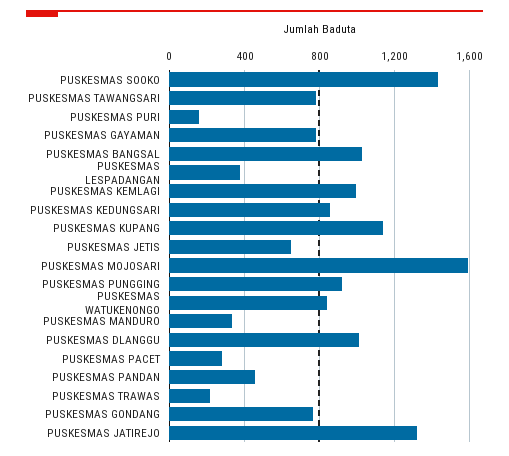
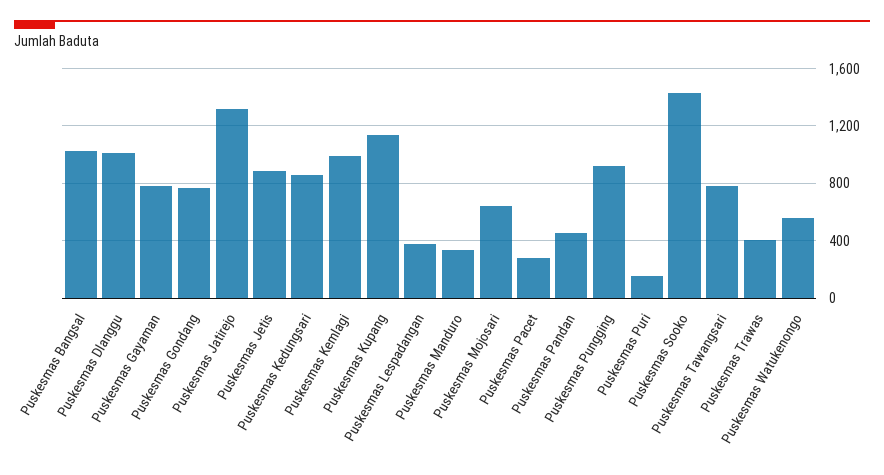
  {
    "PUSKESMAS SOOKO": 1450,
    "PUSKESMAS TAWANGSARI": 800,
    "PUSKESMAS PURI": 150,
    "PUSKESMAS GAYAMAN": 800,
    "PUSKESMAS BANGSAL": 1050,
    "PUSKESMAS LESPADANGAN": 400,
    "PUSKESMAS KEMLAGI": 1000,
    "PUSKESMAS KEDUNGSARI": 850,
    "PUSKESMAS KUPANG": 1150,
-   "PUSKESMAS JETIS": 650,
+   "PUSKESMAS JETIS": 900,
-   "PUSKESMAS MOJOSARI": 1600,
+   "PUSKESMAS MOJOSARI": 650,
    "PUSKESMAS PUNGGING": 900,
-   "PUSKESMAS WATUKENONGO": 850,
+   "PUSKESMAS WATUKENONGO": 550,
    "PUSKESMAS MANDURO": 350,
    "PUSKESMAS DLANGGU": 1000,
    "PUSKESMAS PACET": 300,
    "PUSKESMAS PANDAN": 450,
-   "PUSKESMAS TRAWAS": 200,
+   "PUSKESMAS TRAWAS": 400,
    "PUSKESMAS GONDANG": 750,
    "PUSKESMAS JATIREJO": 1300
  }

